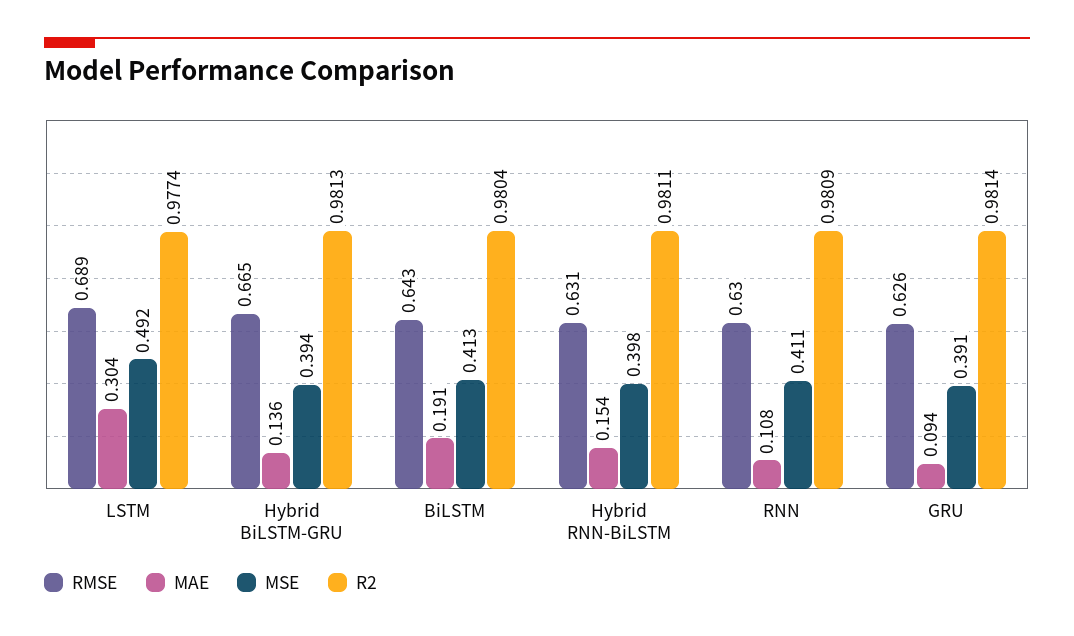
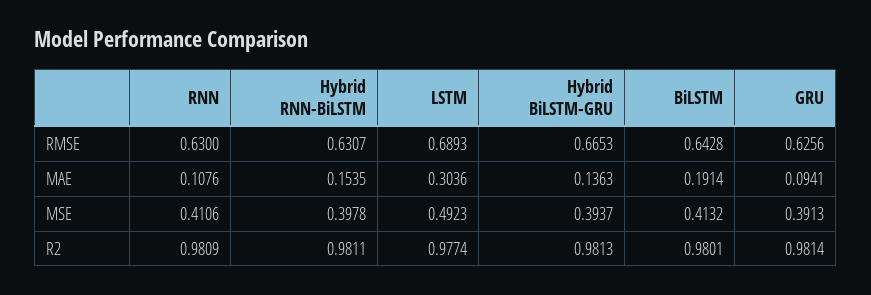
  {
    "RMSE": {
      "LSTM": 0.6893,
      "Hybrid BiLSTM-GRU": 0.6653,
      "BiLSTM": 0.6428,
      "Hybrid RNN-BiLSTM": 0.6307,
      "RNN": 0.63,
      "GRU": 0.6256
    },
    "MAE": {
      "LSTM": 0.3036,
      "Hybrid BiLSTM-GRU": 0.1363,
      "BiLSTM": 0.1914,
      "Hybrid RNN-BiLSTM": 0.1535,
      "RNN": 0.1076,
      "GRU": 0.0941
    },
    "MSE": {
      "LSTM": 0.4923,
      "Hybrid BiLSTM-GRU": 0.3937,
      "BiLSTM": 0.4132,
      "Hybrid RNN-BiLSTM": 0.3978,
      "RNN": 0.4106,
      "GRU": 0.3913
    },
    "R2": {
      "LSTM": 0.9774,
      "Hybrid BiLSTM-GRU": 0.9813,
-     "BiLSTM": 0.9804,
+     "BiLSTM": 0.9801,
      "Hybrid RNN-BiLSTM": 0.9811,
      "RNN": 0.9809,
      "GRU": 0.9814
    }
  }

